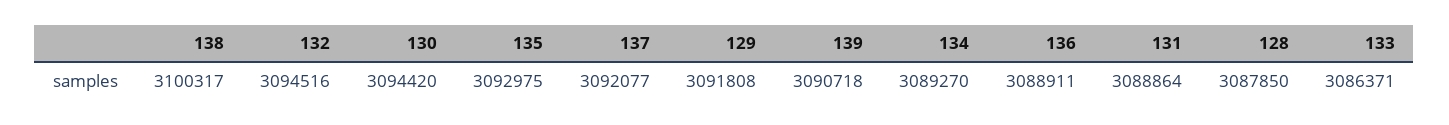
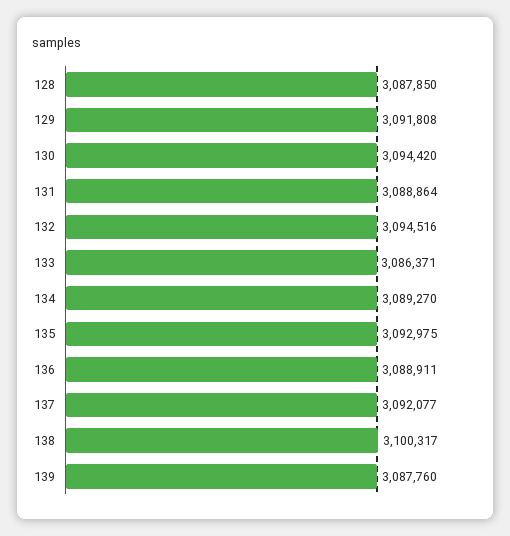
  {
    "138": 3100317,
    "132": 3094516,
    "130": 3094420,
    "135": 3092975,
    "137": 3092077,
    "129": 3091808,
-   "139": 3090718,
+   "139": 3087760,
    "134": 3089270,
    "136": 3088911,
    "131": 3088864,
    "128": 3087850,
    "133": 3086371
  }

